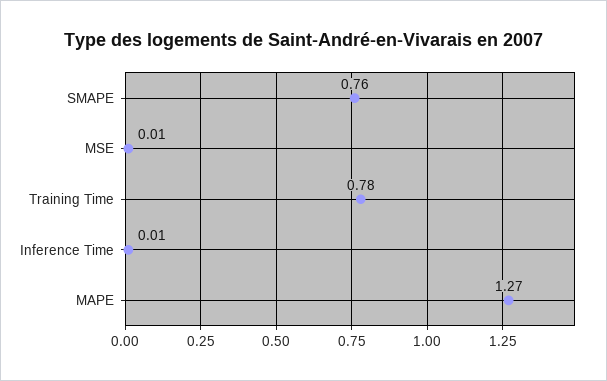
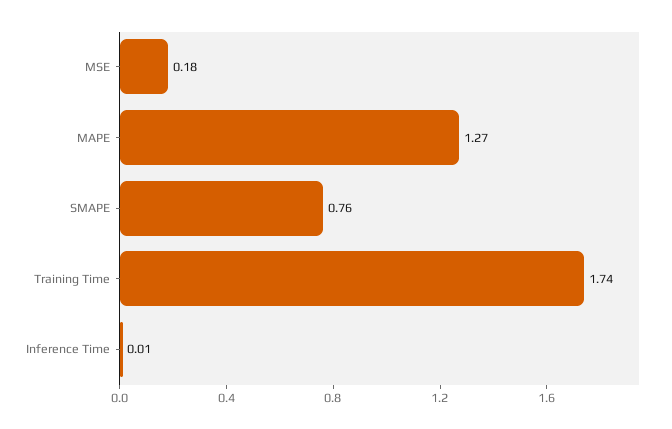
  {
    "SMAPE": 0.76,
-   "MSE": 0.01,
+   "MSE": 0.18,
-   "Training Time": 0.78,
+   "Training Time": 1.74,
    "Inference Time": 0.01,
    "MAPE": 1.27
  }

